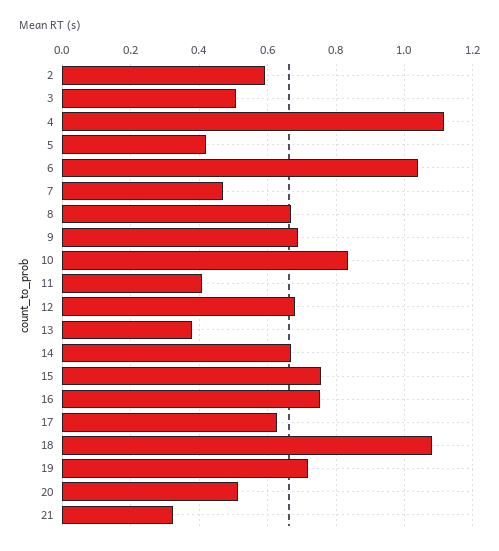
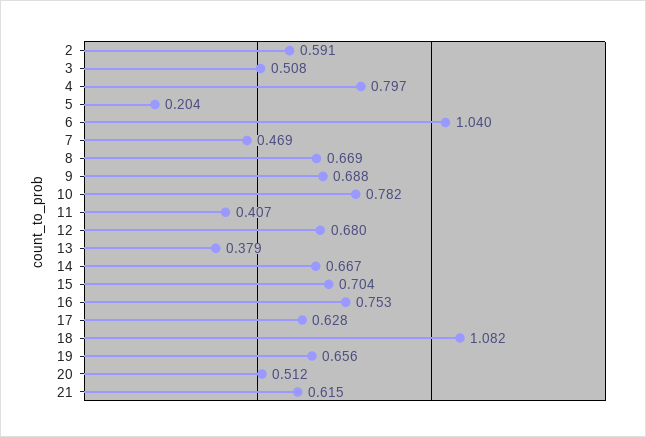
  {
    "2": 0.591,
    "3": 0.508,
-   "4": 1.12,
+   "4": 0.797,
-   "5": 0.42,
+   "5": 0.204,
    "6": 1.04,
    "7": 0.469,
    "8": 0.669,
    "9": 0.688,
-   "10": 0.84,
+   "10": 0.782,
    "11": 0.407,
    "12": 0.68,
    "13": 0.379,
    "14": 0.667,
-   "15": 0.76,
+   "15": 0.704,
    "16": 0.753,
    "17": 0.628,
    "18": 1.082,
-   "19": 0.72,
+   "19": 0.656,
    "20": 0.512,
-   "21": 0.32
+   "21": 0.615
  }

